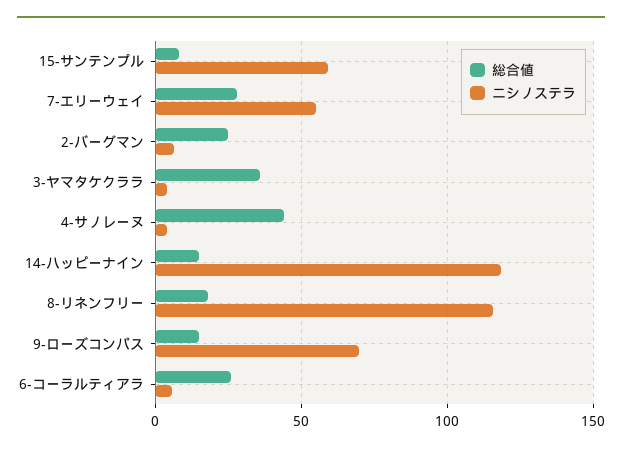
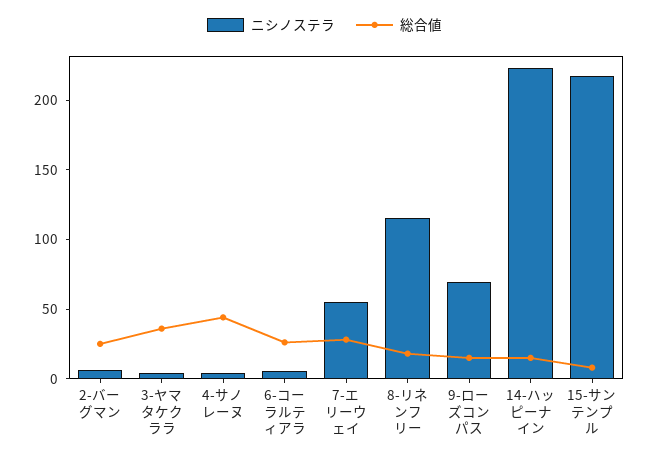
  {
    "総合値": {
      "15-サンテンプル": 10,
      "7-エリーウェイ": 30,
      "2-バーグマン": 25,
      "3-ヤマタケクララ": 35,
      "4-サノレーヌ": 45,
      "14-ハッピーナイン": 15,
      "8-リネンフリー": 20,
      "9-ローズコンパス": 15,
      "6-コーラルティアラ": 25
    },
    "ニシノステラ": {
-     "15-サンテンプル": 60,
+     "15-サンテンプル": 220,
      "7-エリーウェイ": 55,
      "2-バーグマン": 5,
      "3-ヤマタケクララ": 5,
      "4-サノレーヌ": 5,
-     "14-ハッピーナイン": 120,
+     "14-ハッピーナイン": 220,
      "8-リネンフリー": 115,
      "9-ローズコンパス": 70,
      "6-コーラルティアラ": 5
    }
  }

